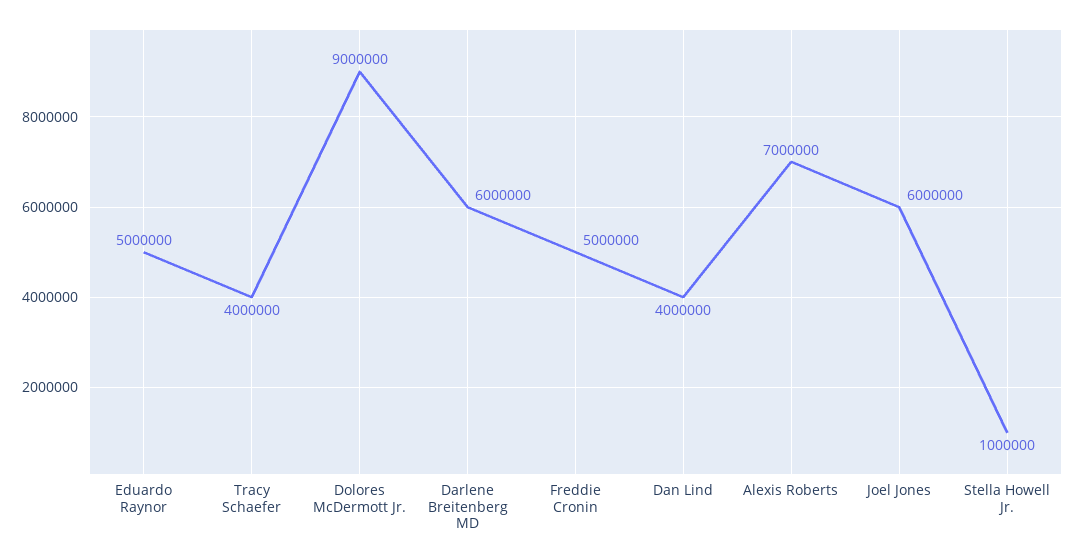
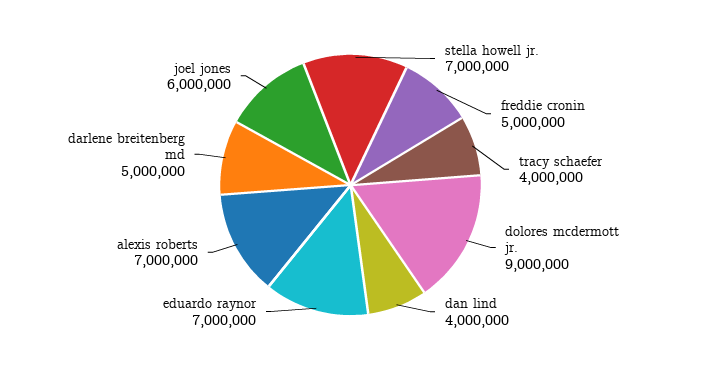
  {
-   "Eduardo Raynor": 5000000,
+   "Eduardo Raynor": 7000000,
    "Tracy Schaefer": 4000000,
    "Dolores McDermott Jr.": 9000000,
-   "Darlene Breitenberg MD": 6000000,
+   "Darlene Breitenberg MD": 5000000,
    "Freddie Cronin": 5000000,
    "Dan Lind": 4000000,
    "Alexis Roberts": 7000000,
    "Joel Jones": 6000000,
-   "Stella Howell Jr.": 1000000
+   "Stella Howell Jr.": 7000000
  }

